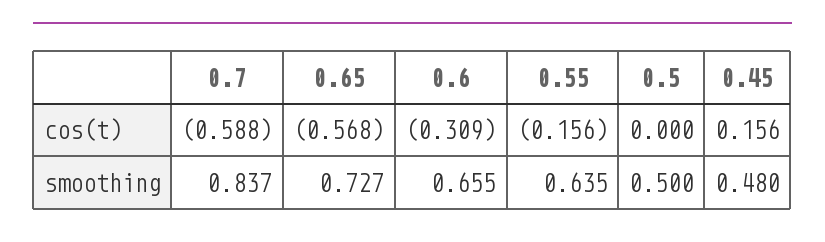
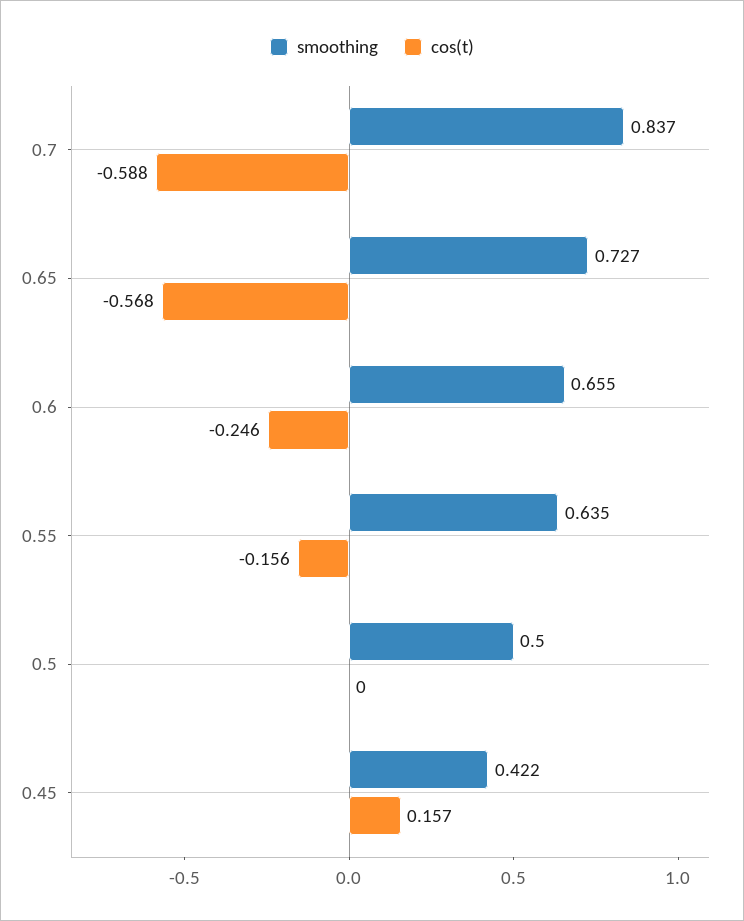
  {
    "cos(t)": {
      "0.7": -0.588,
      "0.65": -0.568,
-     "0.6": -0.309,
+     "0.6": -0.246,
      "0.55": -0.156,
      "0.5": 0,
-     "0.45": 0.156
+     "0.45": 0.157
    },
    "smoothing": {
      "0.7": 0.837,
      "0.65": 0.727,
      "0.6": 0.655,
      "0.55": 0.635,
      "0.5": 0.5,
-     "0.45": 0.48
+     "0.45": 0.422
    }
  }

